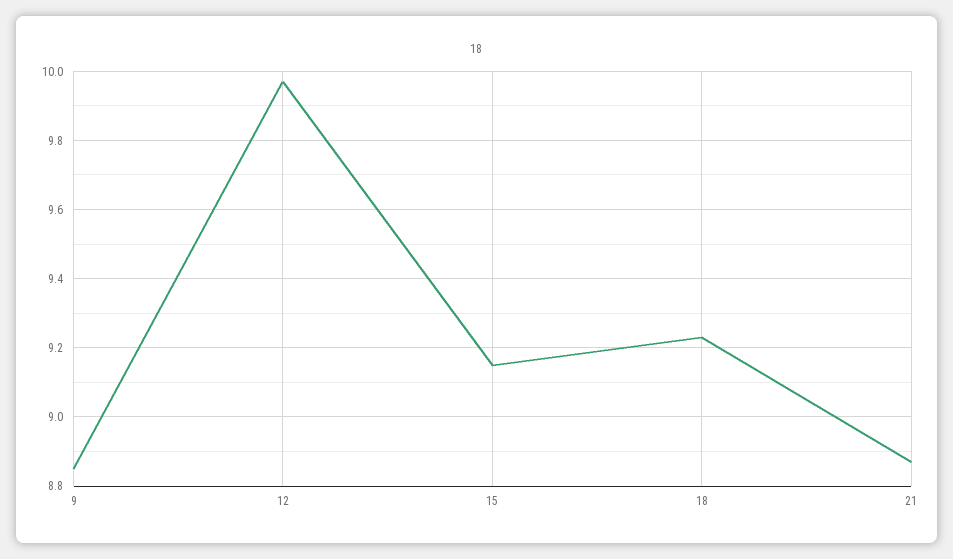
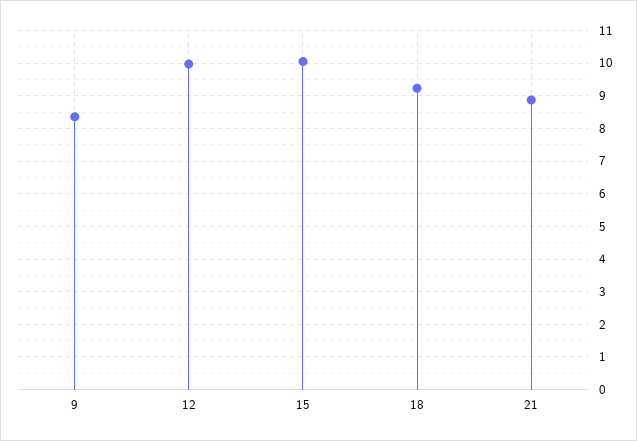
  {
-   "9": 8.85,
+   "9": 8.4,
    "12": 9.95,
-   "15": 9.15,
+   "15": 10,
    "18": 9.25,
    "21": 8.85
  }

